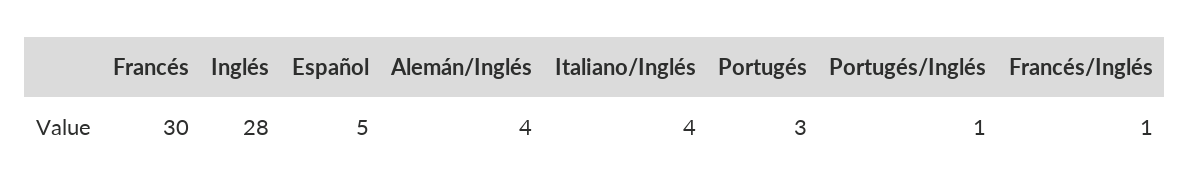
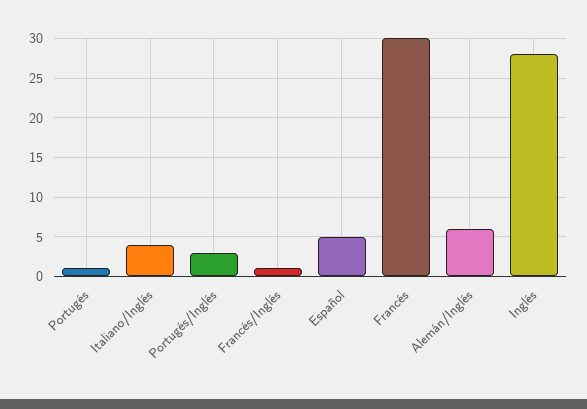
  {
    "Francés": 30,
    "Inglés": 28,
    "Español": 5,
-   "Alemán/Inglés": 4,
+   "Alemán/Inglés": 6,
    "Italiano/Inglés": 4,
-   "Portugés": 3,
+   "Portugés": 1,
-   "Portugés/Inglés": 1,
+   "Portugés/Inglés": 3,
    "Francés/Inglés": 1
  }

